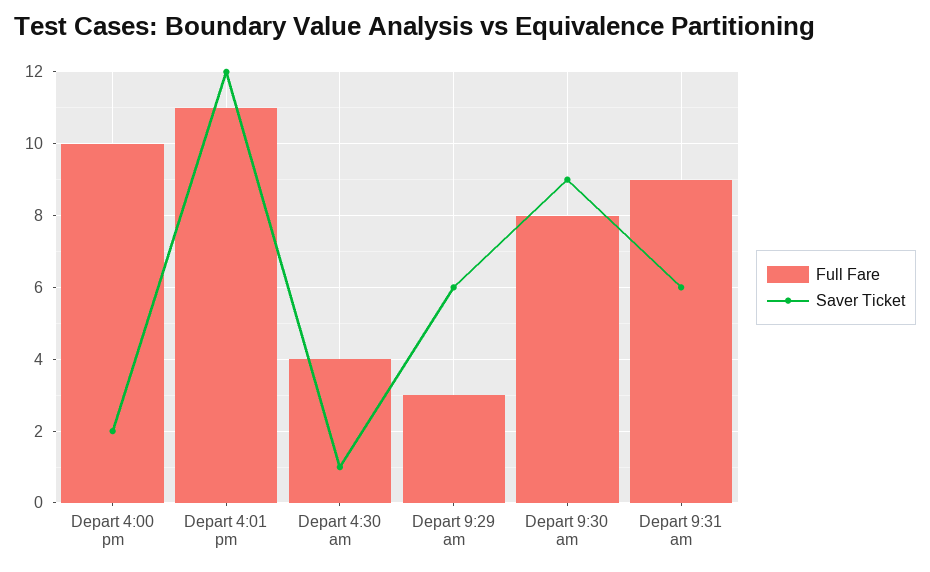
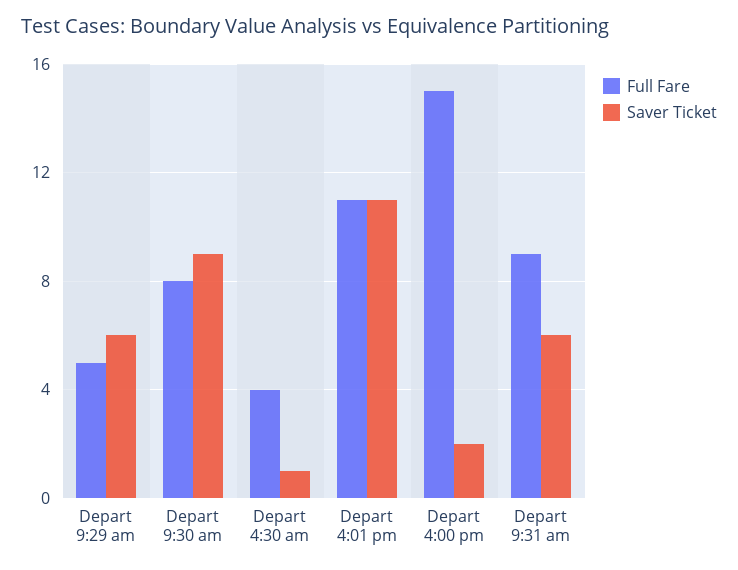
  {
    "Full Fare": {
-     "Depart 4:00 pm": 10,
+     "Depart 4:00 pm": 15,
      "Depart 4:01 pm": 11,
      "Depart 4:30 am": 4,
-     "Depart 9:29 am": 3,
+     "Depart 9:29 am": 5,
      "Depart 9:30 am": 8,
      "Depart 9:31 am": 9
    },
    "Saver Ticket": {
      "Depart 4:00 pm": 2,
-     "Depart 4:01 pm": 12,
+     "Depart 4:01 pm": 11,
      "Depart 4:30 am": 1,
      "Depart 9:29 am": 6,
      "Depart 9:30 am": 9,
      "Depart 9:31 am": 6
    }
  }

